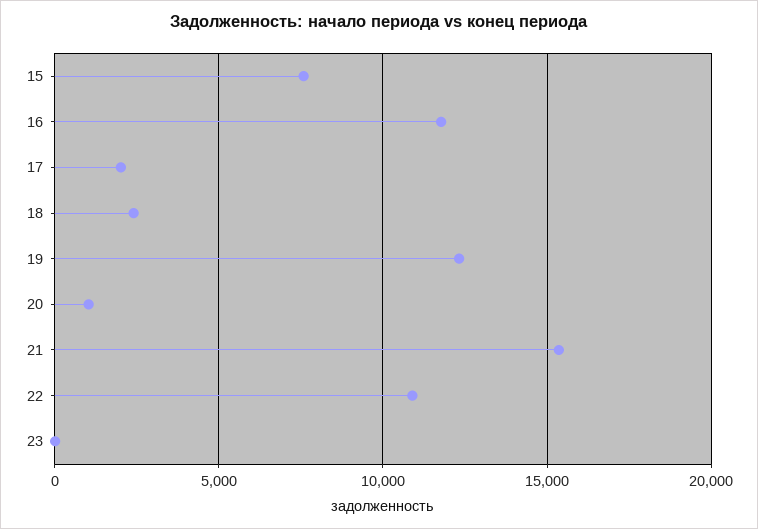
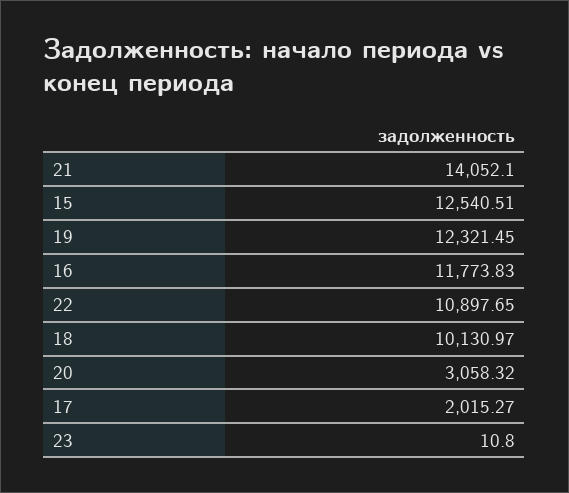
  {
-   "15": 7500,
+   "15": 12540.51,
    "16": 11773.83,
    "17": 2015.27,
-   "18": 2500,
+   "18": 10130.97,
    "19": 12321.45,
-   "20": 1000,
+   "20": 3058.32,
-   "21": 15500,
+   "21": 14052.1,
    "22": 10897.65,
    "23": 10.8
  }

